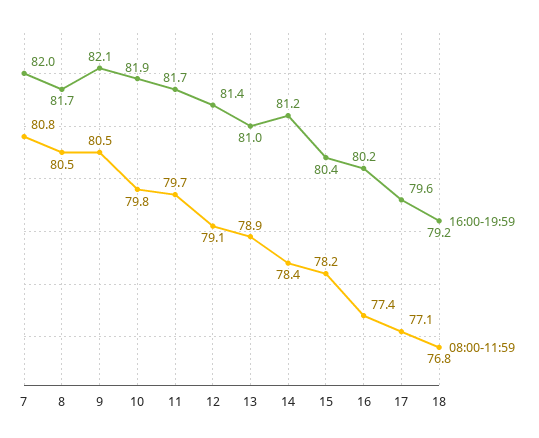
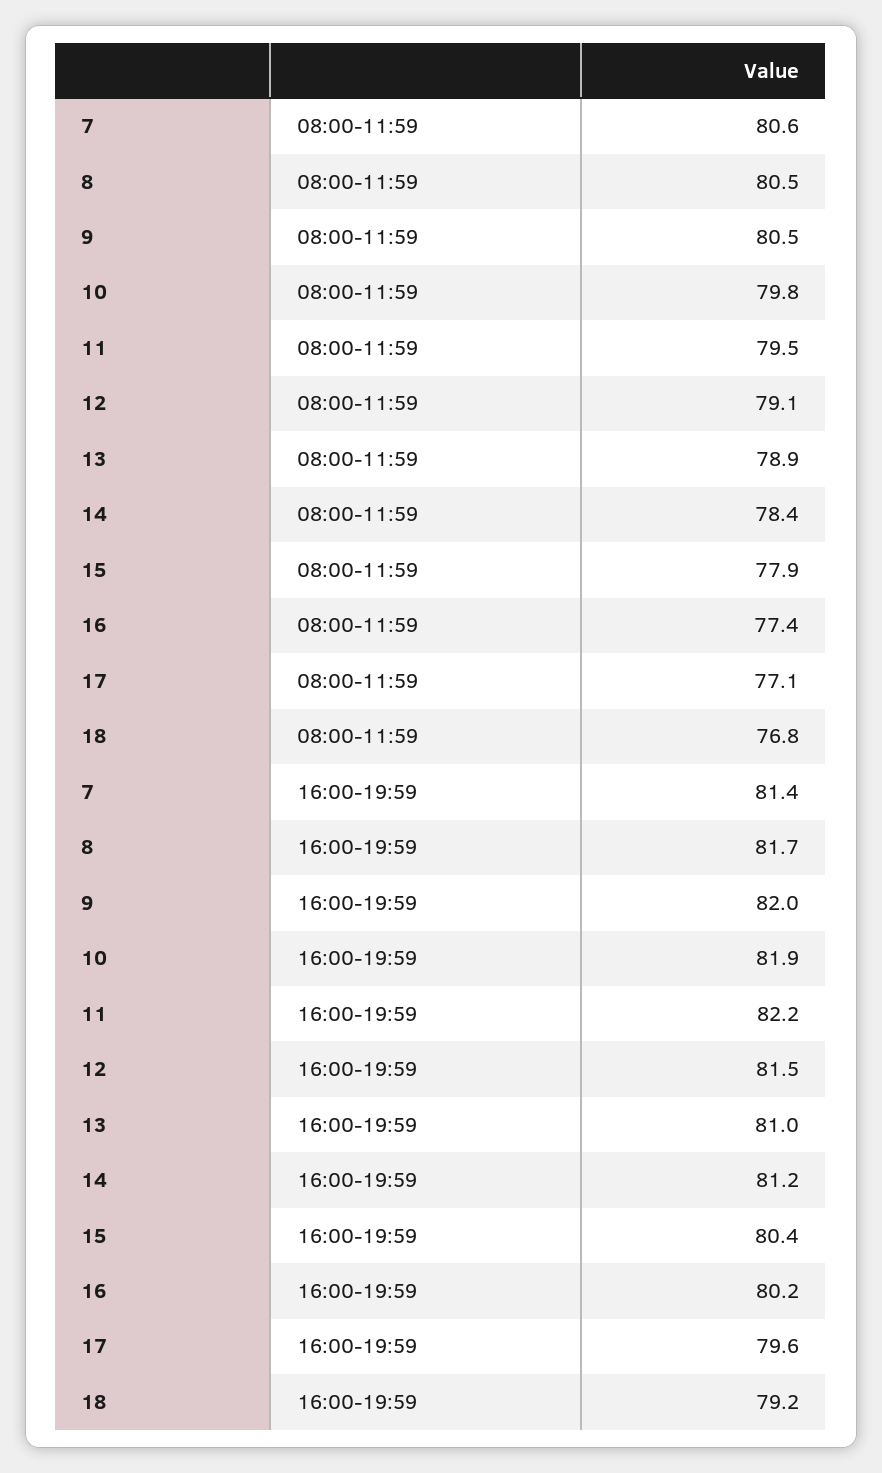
  {
    "16:00-19:59": {
-     "7": 82,
+     "7": 81.4,
      "8": 81.7,
-     "9": 82.1,
+     "9": 82,
      "10": 81.9,
-     "11": 81.7,
+     "11": 82.2,
-     "12": 81.4,
+     "12": 81.5,
      "13": 81,
      "14": 81.2,
      "15": 80.4,
      "16": 80.2,
      "17": 79.6,
      "18": 79.2
    },
    "08:00-11:59": {
-     "7": 80.8,
+     "7": 80.6,
      "8": 80.5,
      "9": 80.5,
      "10": 79.8,
-     "11": 79.7,
+     "11": 79.5,
      "12": 79.1,
      "13": 78.9,
      "14": 78.4,
-     "15": 78.2,
+     "15": 77.9,
      "16": 77.4,
      "17": 77.1,
      "18": 76.8
    }
  }

